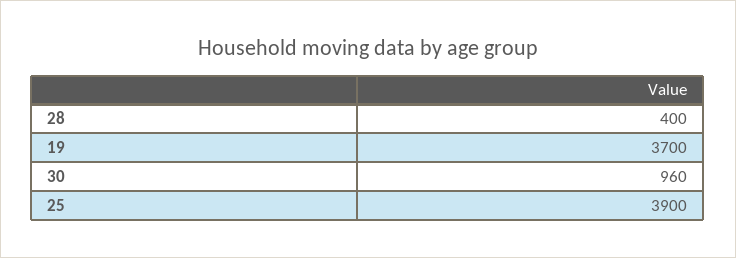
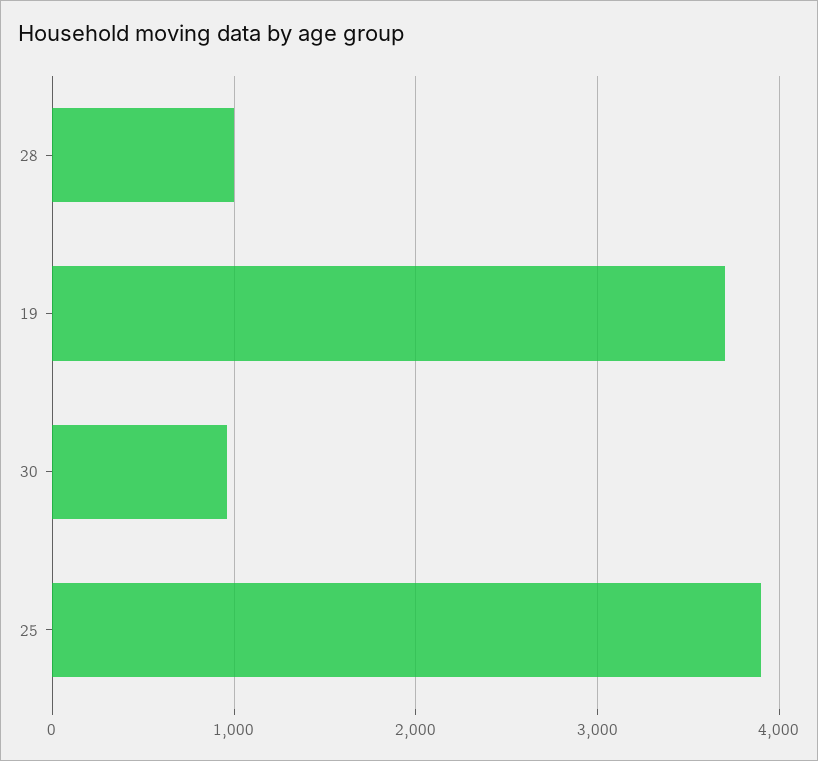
  {
-   "28": 400,
+   "28": 1000,
    "19": 3700,
    "30": 960,
    "25": 3900
  }

